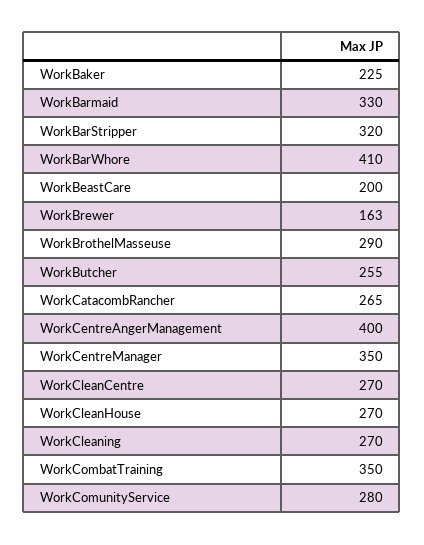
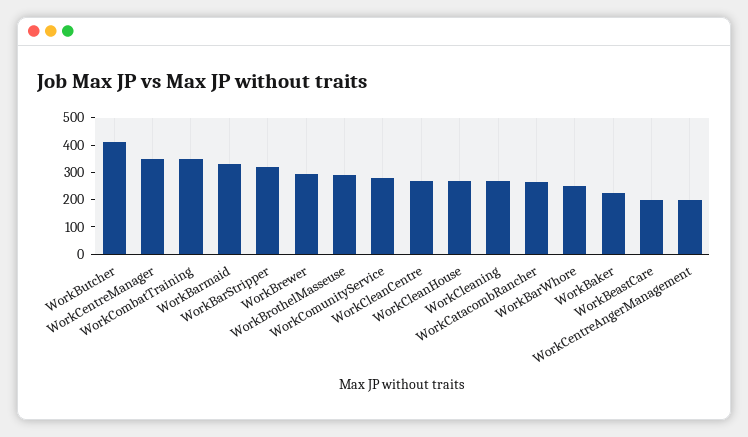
  {
    "WorkBaker": 225,
    "WorkBarmaid": 330,
    "WorkBarStripper": 320,
-   "WorkBarWhore": 410,
+   "WorkBarWhore": 250,
    "WorkBeastCare": 200,
-   "WorkBrewer": 163,
+   "WorkBrewer": 300,
    "WorkBrothelMasseuse": 290,
-   "WorkButcher": 255,
+   "WorkButcher": 400,
    "WorkCatacombRancher": 265,
-   "WorkCentreAngerManagement": 400,
+   "WorkCentreAngerManagement": 200,
    "WorkCentreManager": 350,
    "WorkCleanCentre": 270,
    "WorkCleanHouse": 270,
    "WorkCleaning": 270,
    "WorkCombatTraining": 350,
    "WorkComunityService": 280
  }

